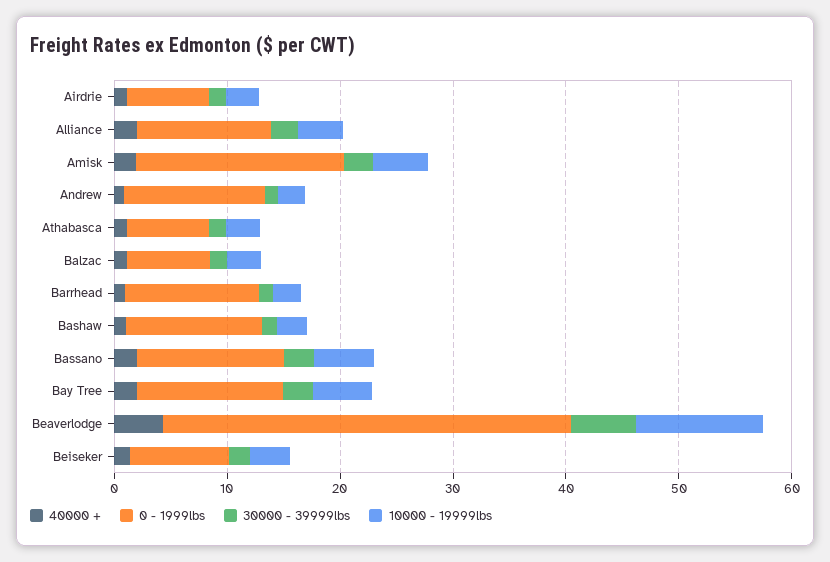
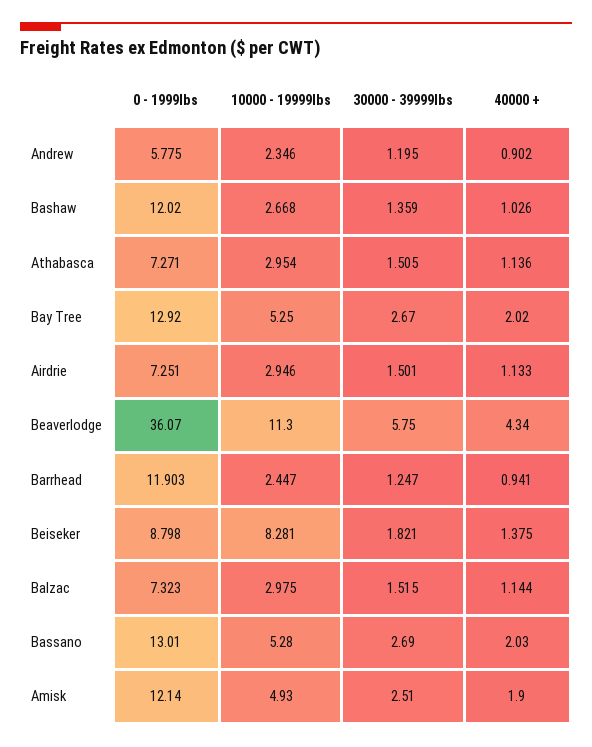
  {
    "40000 +": {
      "Airdrie": 1.133,
-     "Alliance": 2,
      "Amisk": 1.9,
      "Andrew": 0.902,
      "Athabasca": 1.136,
      "Balzac": 1.144,
      "Barrhead": 0.941,
      "Bashaw": 1.026,
      "Bassano": 2.03,
      "Bay Tree": 2.02,
      "Beaverlodge": 4.34,
      "Beiseker": 1.375
    },
    "0 - 1999lbs": {
      "Airdrie": 7.251,
-     "Alliance": 12,
-     "Amisk": 18,
+     "Amisk": 12.14,
-     "Andrew": 12,
+     "Andrew": 5.775,
      "Athabasca": 7.271,
      "Balzac": 7.323,
      "Barrhead": 11.903,
      "Bashaw": 12.02,
      "Bassano": 13.01,
      "Bay Tree": 12.92,
      "Beaverlodge": 36.07,
      "Beiseker": 8.798
    },
    "30000 - 39999lbs": {
      "Airdrie": 1.501,
-     "Alliance": 2,
      "Amisk": 2.51,
      "Andrew": 1.195,
      "Athabasca": 1.505,
      "Balzac": 1.515,
      "Barrhead": 1.247,
      "Bashaw": 1.359,
      "Bassano": 2.69,
      "Bay Tree": 2.67,
      "Beaverlodge": 5.75,
      "Beiseker": 1.821
    },
    "10000 - 19999lbs": {
      "Airdrie": 2.946,
-     "Alliance": 4,
      "Amisk": 4.93,
      "Andrew": 2.346,
      "Athabasca": 2.954,
      "Balzac": 2.975,
      "Barrhead": 2.447,
      "Bashaw": 2.668,
      "Bassano": 5.28,
      "Bay Tree": 5.25,
      "Beaverlodge": 11.3,
-     "Beiseker": 4
+     "Beiseker": 8.281
    }
  }

